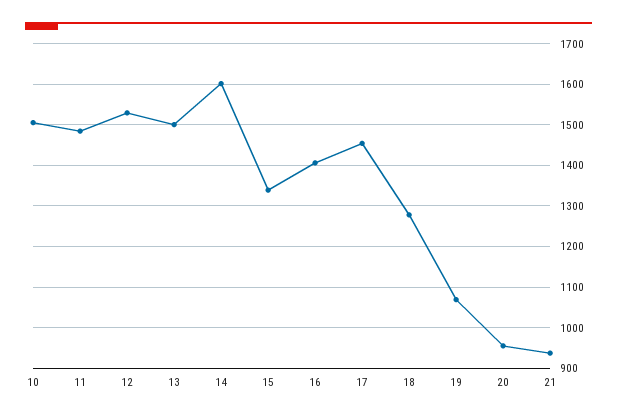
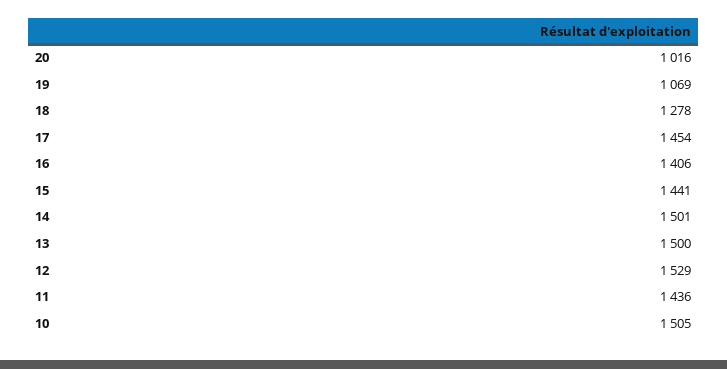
  {
    "10": 1505,
-   "11": 1480,
+   "11": 1436,
    "12": 1529,
    "13": 1500,
-   "14": 1600,
+   "14": 1501,
-   "15": 1340,
+   "15": 1441,
    "16": 1406,
    "17": 1454,
    "18": 1278,
    "19": 1069,
-   "20": 960,
+   "20": 1016
-   "21": 940
  }

